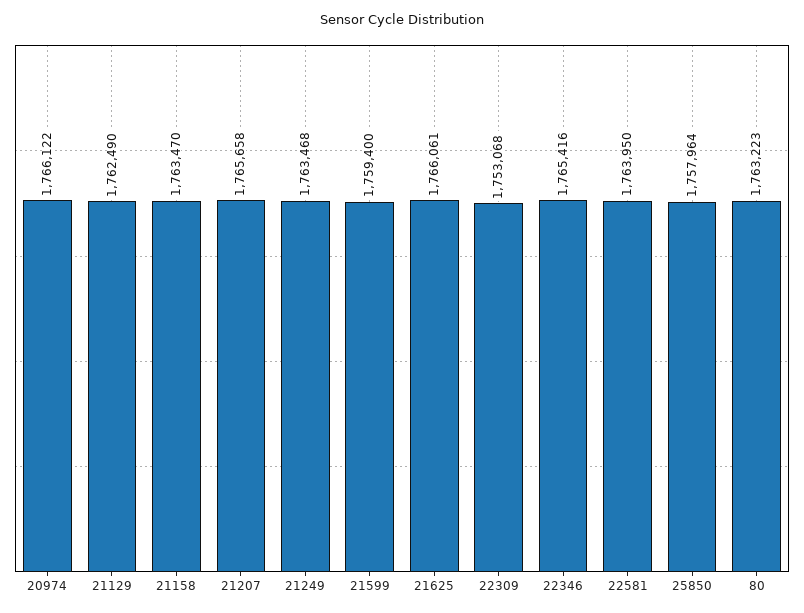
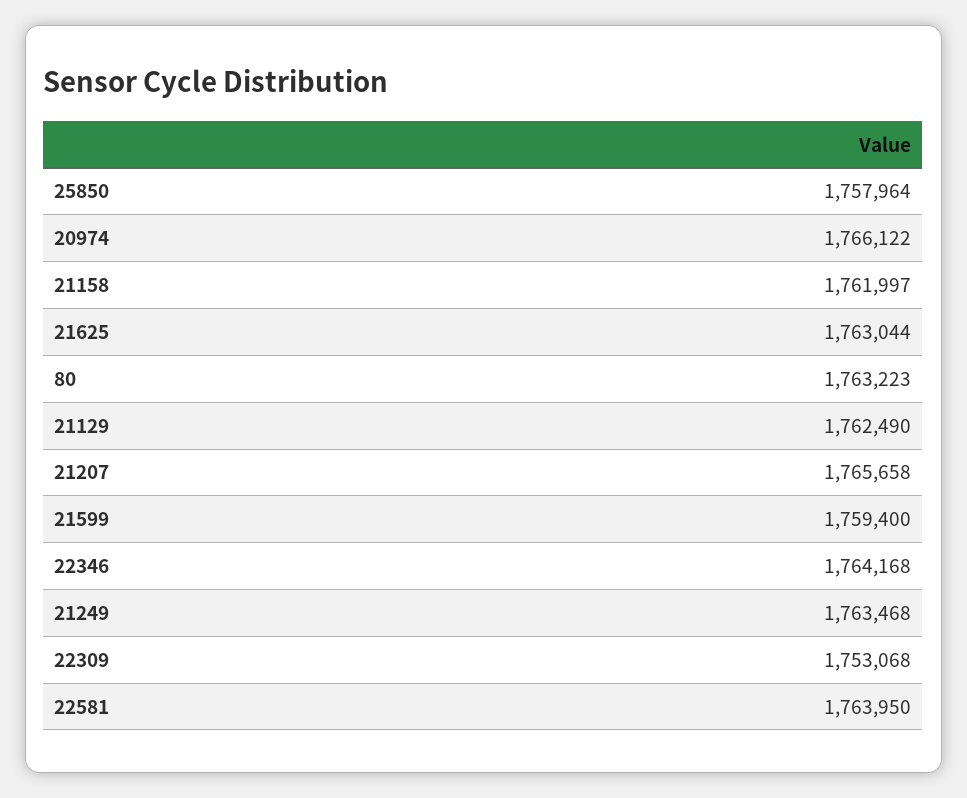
  {
    "20974": 1766122,
    "21129": 1762490,
-   "21158": 1763470,
+   "21158": 1761997,
    "21207": 1765658,
    "21249": 1763468,
    "21599": 1759400,
-   "21625": 1766061,
+   "21625": 1763044,
    "22309": 1753068,
-   "22346": 1765416,
+   "22346": 1764168,
    "22581": 1763950,
    "25850": 1757964,
    "80": 1763223
  }

